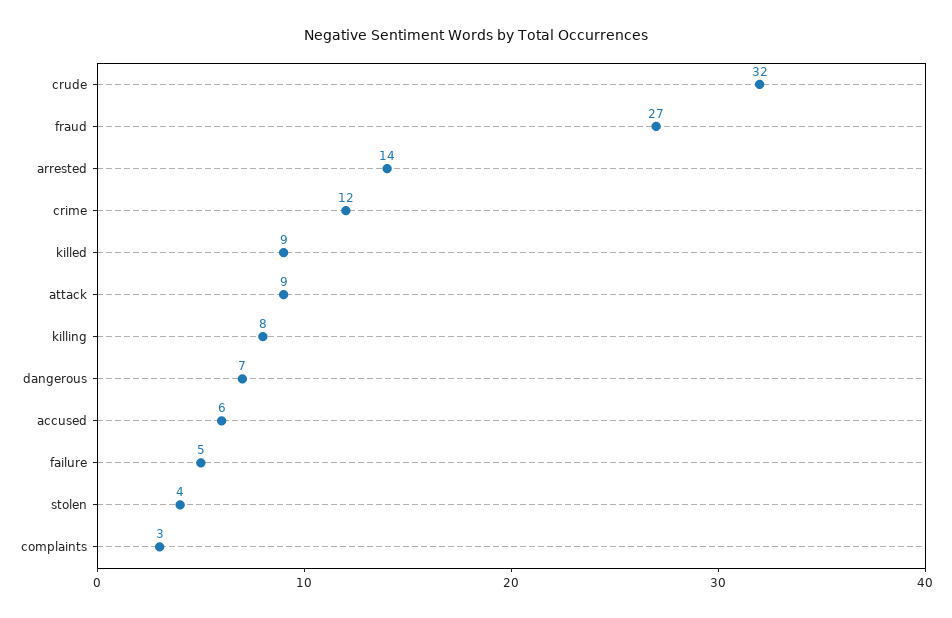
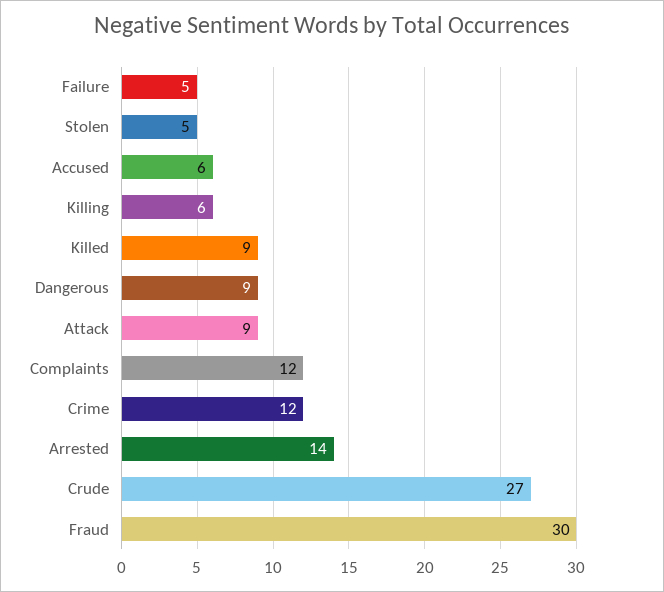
  {
-   "crude": 32,
+   "crude": 27,
-   "fraud": 27,
+   "fraud": 30,
    "arrested": 14,
    "crime": 12,
    "killed": 9,
    "attack": 9,
-   "killing": 8,
+   "killing": 6,
-   "dangerous": 7,
+   "dangerous": 9,
    "accused": 6,
    "failure": 5,
-   "stolen": 4,
+   "stolen": 5,
-   "complaints": 3
+   "complaints": 12
  }

